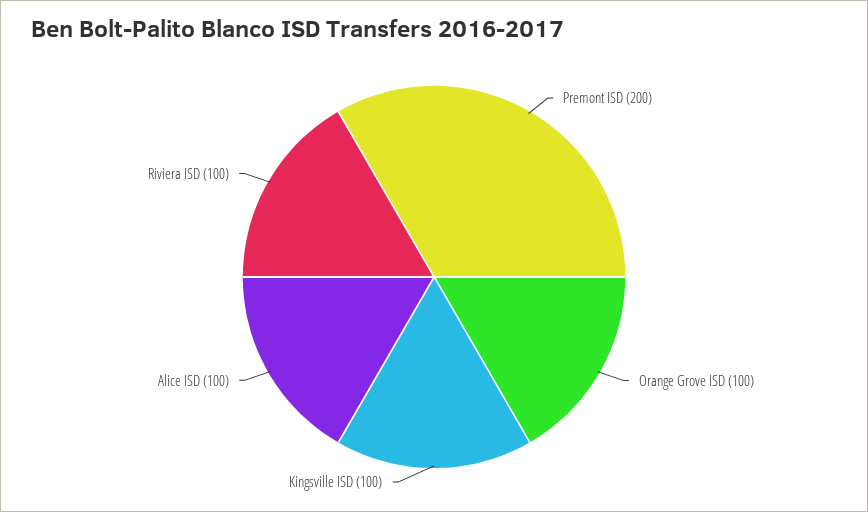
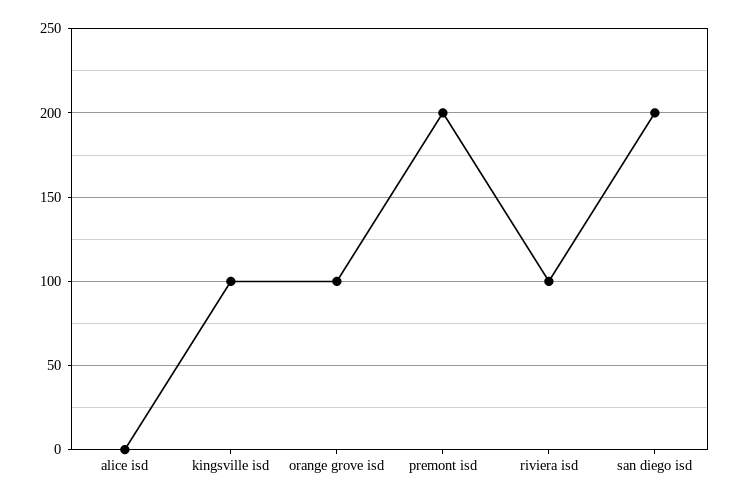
  {
    "Premont ISD": 200,
    "Orange Grove ISD": 100,
    "Kingsville ISD": 100,
-   "Alice ISD": 100,
+   "Alice ISD": 0,
-   "Riviera ISD": 100
+   "Riviera ISD": 100,
+   "san diego isd": 200
  }

